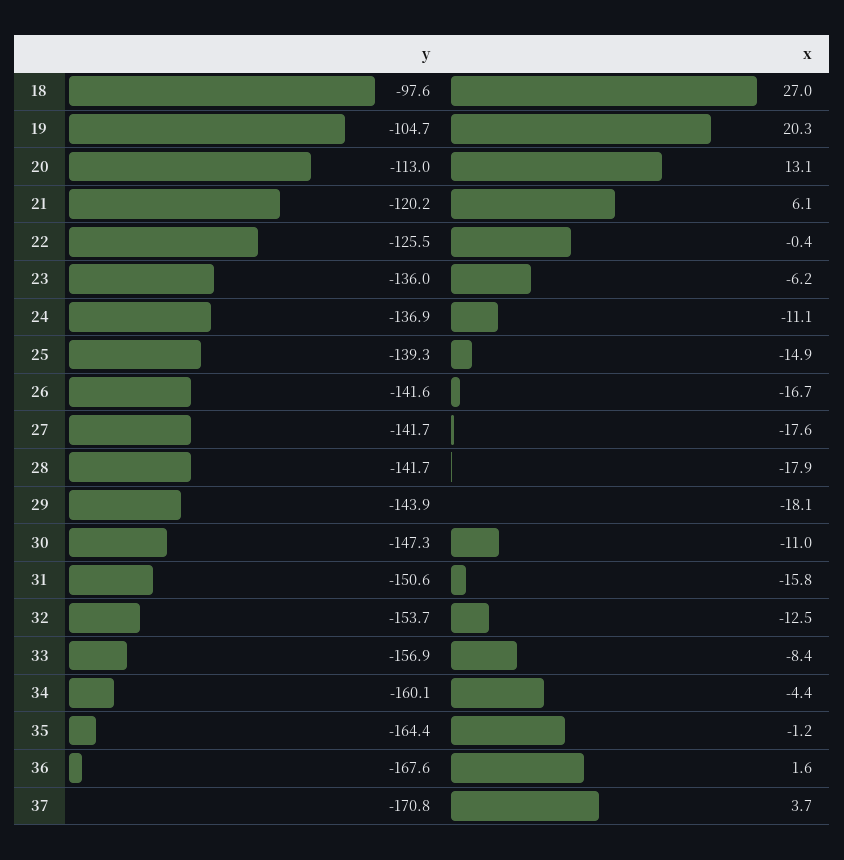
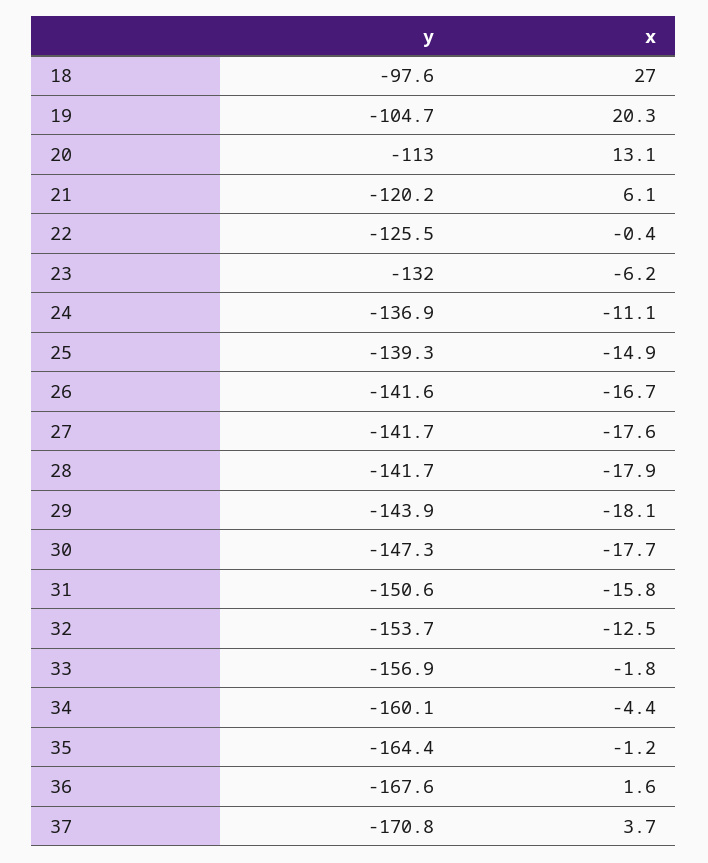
  {
    "y": {
      "18": -97.6,
      "19": -104.7,
      "20": -113,
      "21": -120.2,
      "22": -125.5,
-     "23": -136,
+     "23": -132,
      "24": -136.9,
      "25": -139.3,
      "26": -141.6,
      "27": -141.7,
      "28": -141.7,
      "29": -143.9,
      "30": -147.3,
      "31": -150.6,
      "32": -153.7,
      "33": -156.9,
      "34": -160.1,
      "35": -164.4,
      "36": -167.6,
      "37": -170.8
    },
    "x": {
      "18": 27,
      "19": 20.3,
      "20": 13.1,
      "21": 6.1,
      "22": -0.4,
      "23": -6.2,
      "24": -11.1,
      "25": -14.9,
      "26": -16.7,
      "27": -17.6,
      "28": -17.9,
      "29": -18.1,
-     "30": -11,
+     "30": -17.7,
      "31": -15.8,
      "32": -12.5,
-     "33": -8.4,
+     "33": -1.8,
      "34": -4.4,
      "35": -1.2,
      "36": 1.6,
      "37": 3.7
    }
  }

